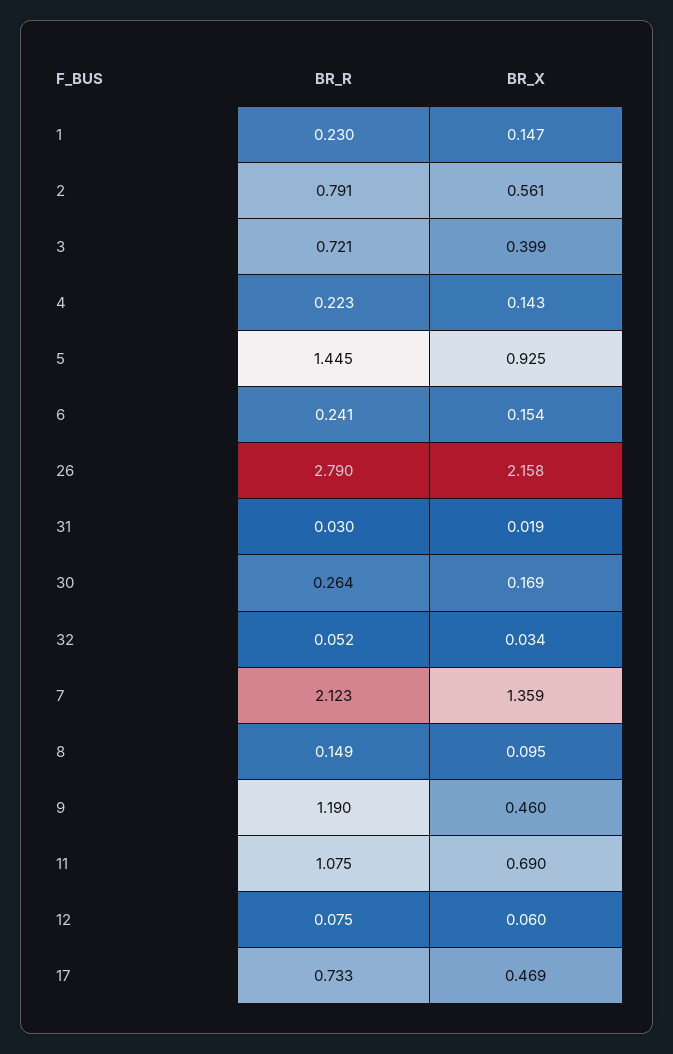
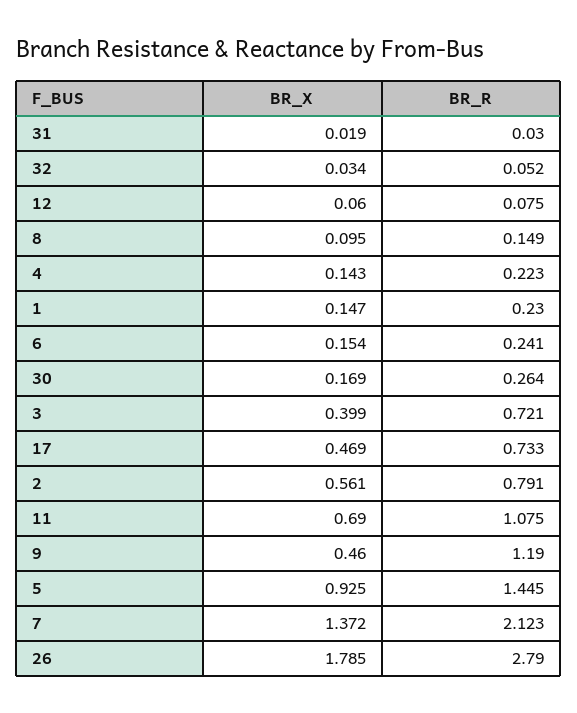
  {
    "BR_R": {
      "1": 0.23,
      "2": 0.791,
      "3": 0.721,
      "4": 0.223,
      "5": 1.445,
      "6": 0.241,
      "26": 2.79,
      "31": 0.03,
      "30": 0.264,
      "32": 0.052,
      "7": 2.123,
      "8": 0.149,
      "9": 1.19,
      "11": 1.075,
      "12": 0.075,
      "17": 0.733
    },
    "BR_X": {
      "1": 0.147,
      "2": 0.561,
      "3": 0.399,
      "4": 0.143,
      "5": 0.925,
      "6": 0.154,
-     "26": 2.158,
+     "26": 1.785,
      "31": 0.019,
      "30": 0.169,
      "32": 0.034,
-     "7": 1.359,
+     "7": 1.372,
      "8": 0.095,
      "9": 0.46,
      "11": 0.69,
      "12": 0.06,
      "17": 0.469
    }
  }

